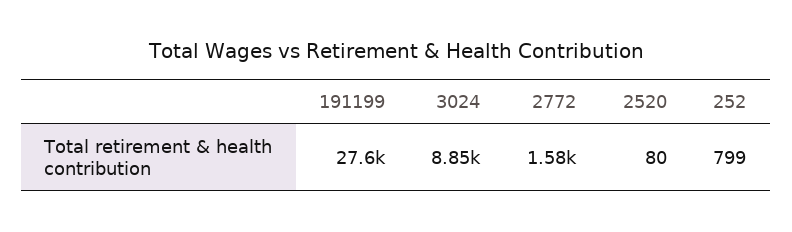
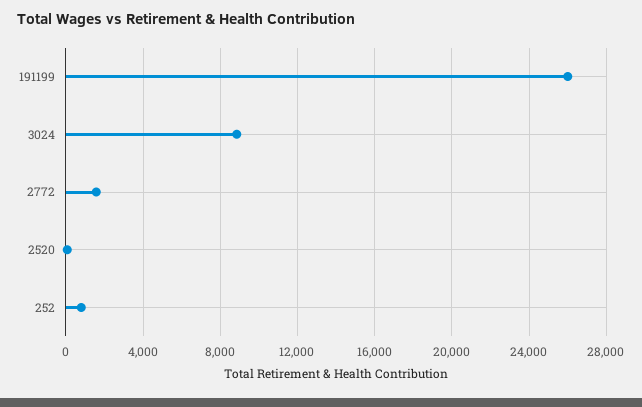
  {
-   "191199": 27600,
+   "191199": 26000,
    "3024": 8850,
    "2772": 1580,
    "2520": 80,
    "252": 799
  }

